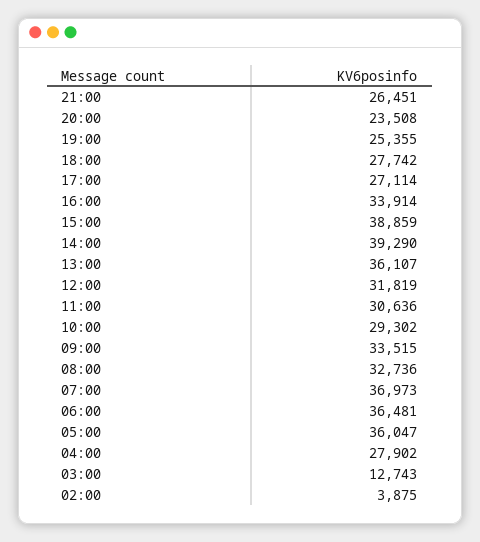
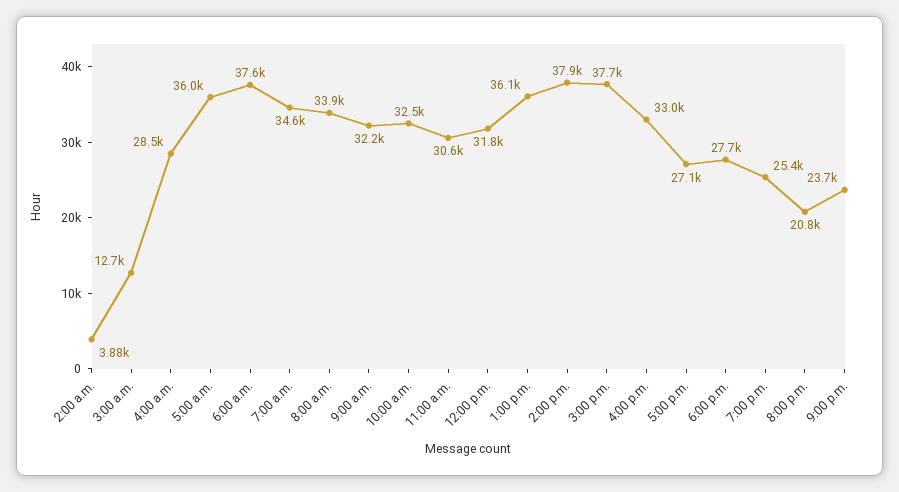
  {
-   "21:00": 26451,
+   "21:00": 23700,
-   "20:00": 23508,
+   "20:00": 20800,
    "19:00": 25355,
    "18:00": 27742,
    "17:00": 27114,
-   "16:00": 33914,
+   "16:00": 33000,
-   "15:00": 38859,
+   "15:00": 37700,
-   "14:00": 39290,
+   "14:00": 37900,
    "13:00": 36107,
    "12:00": 31819,
    "11:00": 30636,
-   "10:00": 29302,
+   "10:00": 32500,
-   "09:00": 33515,
+   "09:00": 32200,
-   "08:00": 32736,
+   "08:00": 33900,
-   "07:00": 36973,
+   "07:00": 34600,
-   "06:00": 36481,
+   "06:00": 37600,
    "05:00": 36047,
-   "04:00": 27902,
+   "04:00": 28500,
    "03:00": 12743,
    "02:00": 3875
  }

